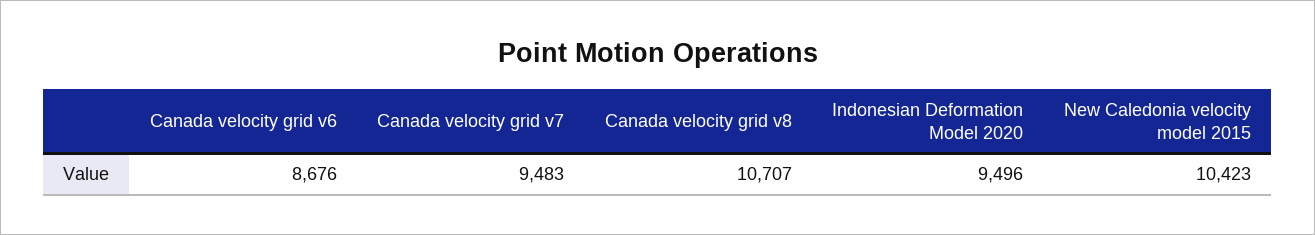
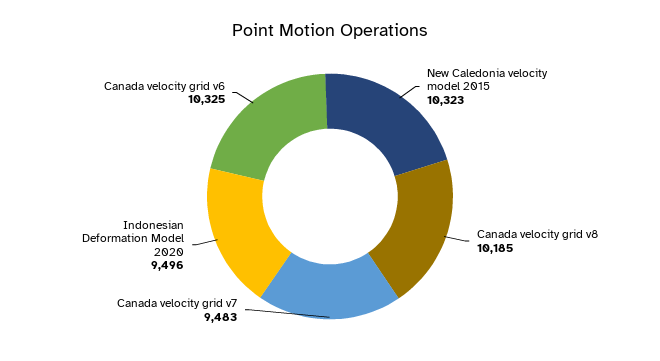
  {
-   "Canada velocity grid v6": 8676,
+   "Canada velocity grid v6": 10325,
    "Canada velocity grid v7": 9483,
-   "Canada velocity grid v8": 10707,
+   "Canada velocity grid v8": 10185,
    "Indonesian Deformation Model 2020": 9496,
-   "New Caledonia velocity model 2015": 10423
+   "New Caledonia velocity model 2015": 10323
  }

